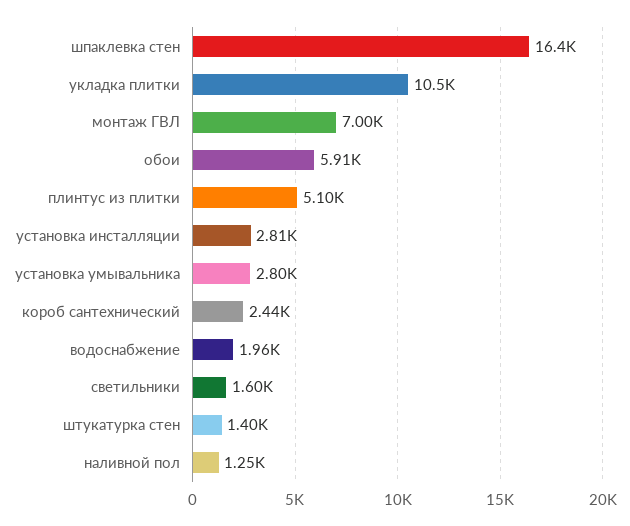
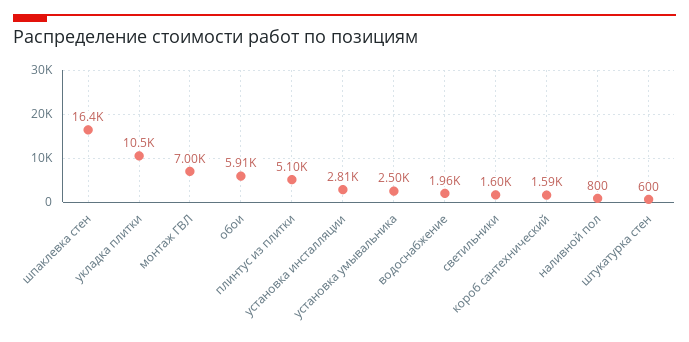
  {
    "шпаклевка стен": 16400,
    "укладка плитки": 10500,
    "монтаж ГВЛ": 7000,
    "обои": 5910,
    "плинтус из плитки": 5100,
    "установка инсталляции": 2810,
-   "установка умывальника": 2800,
+   "установка умывальника": 2500,
-   "короб сантехнический": 2440,
+   "короб сантехнический": 1590,
    "водоснабжение": 1960,
    "светильники": 1600,
-   "штукатурка стен": 1400,
+   "штукатурка стен": 600,
-   "наливной пол": 1250
+   "наливной пол": 800
  }

